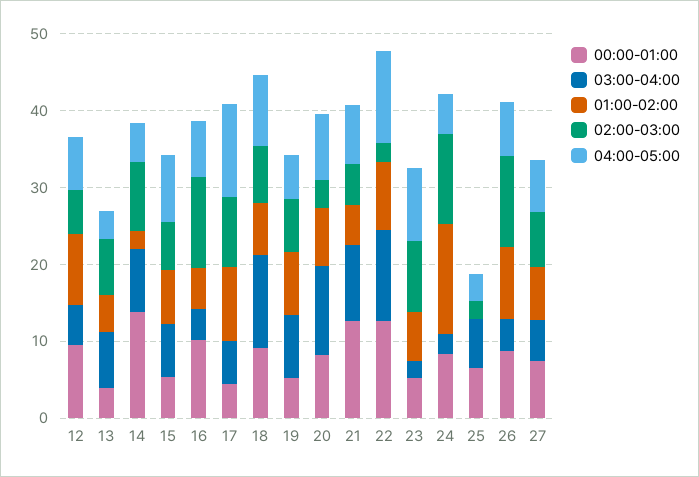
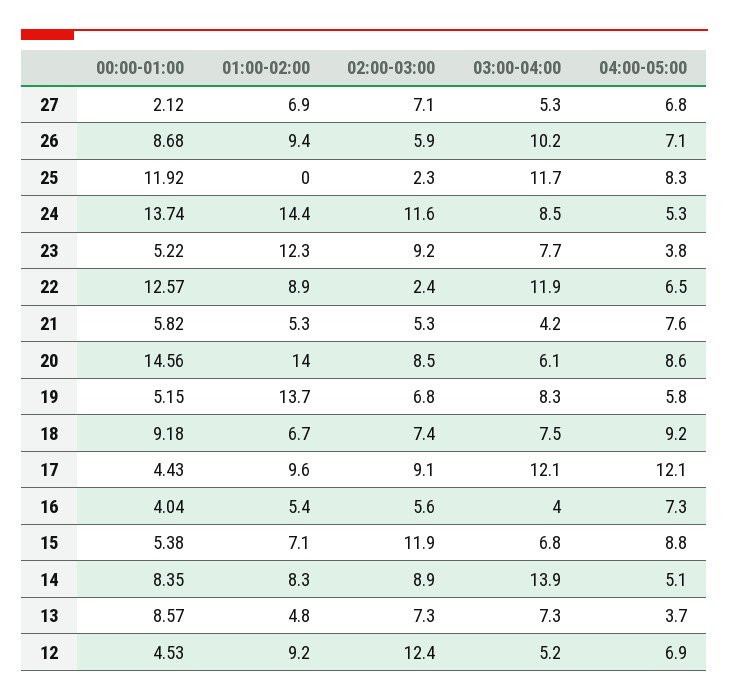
  {
    "00:00-01:00": {
-     "12": 10,
+     "12": 4.53,
-     "13": 4,
+     "13": 8.57,
-     "14": 14,
+     "14": 8.35,
      "15": 5.38,
-     "16": 10,
+     "16": 4.04,
      "17": 4.43,
      "18": 9.18,
      "19": 5.15,
-     "20": 8,
+     "20": 14.56,
-     "21": 12,
+     "21": 5.82,
      "22": 12.57,
      "23": 5.22,
-     "24": 8,
+     "24": 13.74,
-     "25": 6,
+     "25": 11.92,
      "26": 8.68,
-     "27": 8
+     "27": 2.12
    },
    "03:00-04:00": {
      "12": 5.2,
      "13": 7.3,
-     "14": 8,
+     "14": 13.9,
      "15": 6.8,
      "16": 4,
-     "17": 6,
+     "17": 12.1,
-     "18": 12,
+     "18": 7.5,
      "19": 8.3,
-     "20": 12,
+     "20": 6.1,
-     "21": 10,
+     "21": 4.2,
      "22": 11.9,
-     "23": 2,
+     "23": 7.7,
-     "24": 2,
+     "24": 8.5,
-     "25": 6,
+     "25": 11.7,
-     "26": 4,
+     "26": 10.2,
      "27": 5.3
    },
    "01:00-02:00": {
      "12": 9.2,
      "13": 4.8,
-     "14": 2,
+     "14": 8.3,
      "15": 7.1,
      "16": 5.4,
      "17": 9.6,
      "18": 6.7,
-     "19": 8,
+     "19": 13.7,
-     "20": 8,
+     "20": 14,
      "21": 5.3,
      "22": 8.9,
-     "23": 6,
+     "23": 12.3,
      "24": 14.4,
      "25": 0,
      "26": 9.4,
      "27": 6.9
    },
    "02:00-03:00": {
-     "12": 6,
+     "12": 12.4,
      "13": 7.3,
      "14": 8.9,
-     "15": 6,
+     "15": 11.9,
-     "16": 12,
+     "16": 5.6,
      "17": 9.1,
      "18": 7.4,
      "19": 6.8,
-     "20": 4,
+     "20": 8.5,
      "21": 5.3,
      "22": 2.4,
      "23": 9.2,
      "24": 11.6,
      "25": 2.3,
-     "26": 12,
+     "26": 5.9,
      "27": 7.1
    },
    "04:00-05:00": {
      "12": 6.9,
      "13": 3.7,
      "14": 5.1,
      "15": 8.8,
      "16": 7.3,
      "17": 12.1,
      "18": 9.2,
      "19": 5.8,
      "20": 8.6,
      "21": 7.6,
-     "22": 12,
+     "22": 6.5,
-     "23": 10,
+     "23": 3.8,
      "24": 5.3,
-     "25": 4,
+     "25": 8.3,
      "26": 7.1,
      "27": 6.8
    }
  }

